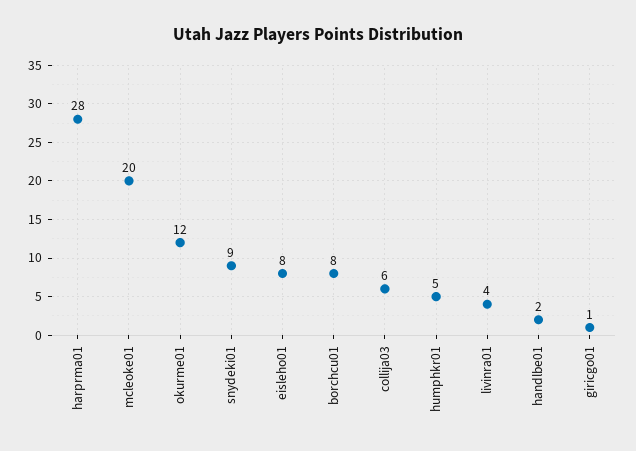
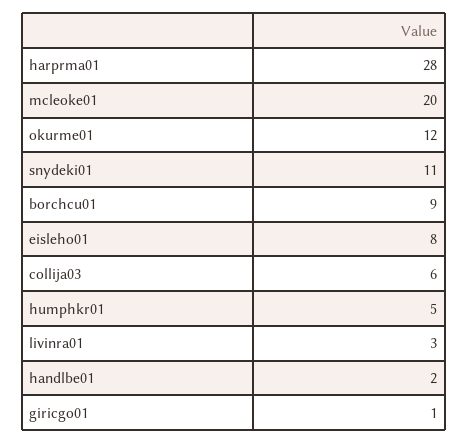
  {
    "harprma01": 28,
    "mcleoke01": 20,
    "okurme01": 12,
-   "snydeki01": 9,
+   "snydeki01": 11,
    "eisleho01": 8,
-   "borchcu01": 8,
+   "borchcu01": 9,
    "collija03": 6,
    "humphkr01": 5,
-   "livinra01": 4,
+   "livinra01": 3,
    "handlbe01": 2,
    "giricgo01": 1
  }

